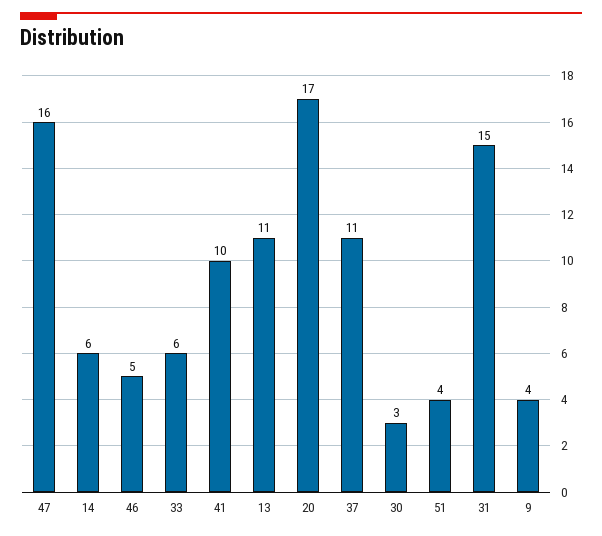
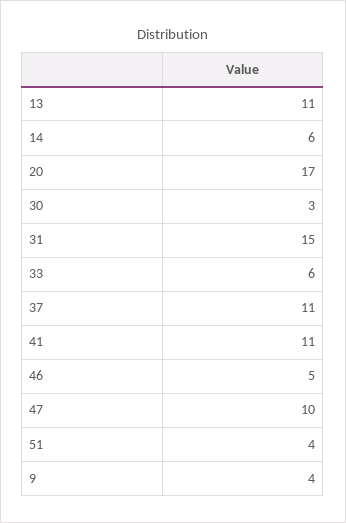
  {
-   "47": 16,
+   "47": 10,
    "14": 6,
    "46": 5,
    "33": 6,
-   "41": 10,
+   "41": 11,
    "13": 11,
    "20": 17,
    "37": 11,
    "30": 3,
    "51": 4,
    "31": 15,
    "9": 4
  }

